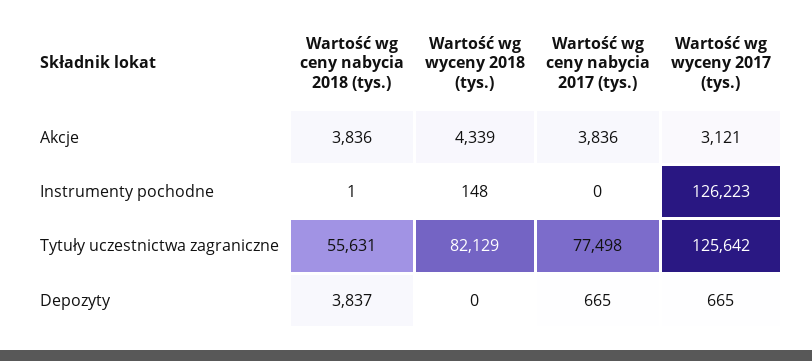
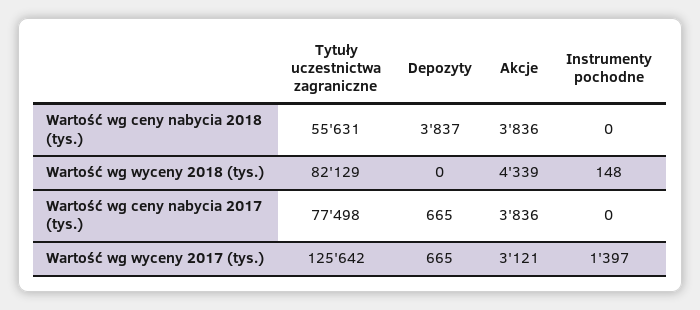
  {
    "Wartość wg ceny nabycia 2018 (tys.)": {
      "Akcje": 3836,
-     "Instrumenty pochodne": 1,
+     "Instrumenty pochodne": 0,
      "Tytuły uczestnictwa zagraniczne": 55631,
      "Depozyty": 3837
    },
    "Wartość wg wyceny 2018 (tys.)": {
      "Akcje": 4339,
      "Instrumenty pochodne": 148,
      "Tytuły uczestnictwa zagraniczne": 82129,
      "Depozyty": 0
    },
    "Wartość wg ceny nabycia 2017 (tys.)": {
      "Akcje": 3836,
      "Instrumenty pochodne": 0,
      "Tytuły uczestnictwa zagraniczne": 77498,
      "Depozyty": 665
    },
    "Wartość wg wyceny 2017 (tys.)": {
      "Akcje": 3121,
-     "Instrumenty pochodne": 126223,
+     "Instrumenty pochodne": 1397,
      "Tytuły uczestnictwa zagraniczne": 125642,
      "Depozyty": 665
    }
  }

